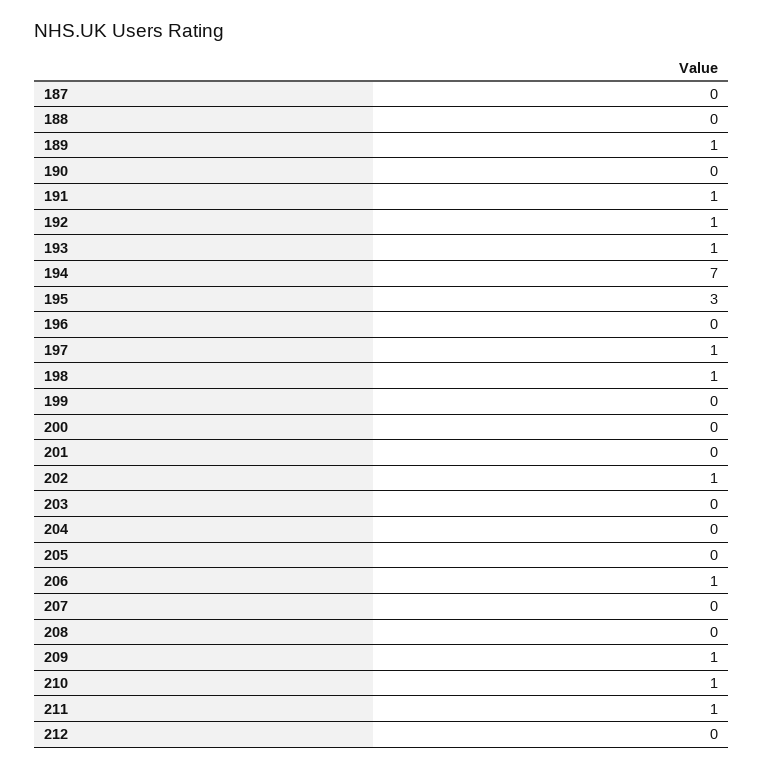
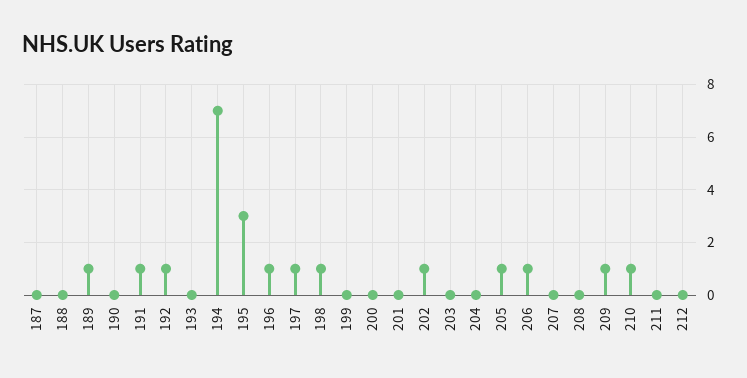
  {
    "187": 0,
    "188": 0,
    "189": 1,
    "190": 0,
    "191": 1,
    "192": 1,
-   "193": 1,
+   "193": 0,
    "194": 7,
    "195": 3,
-   "196": 0,
+   "196": 1,
    "197": 1,
    "198": 1,
    "199": 0,
    "200": 0,
    "201": 0,
    "202": 1,
    "203": 0,
    "204": 0,
-   "205": 0,
+   "205": 1,
    "206": 1,
    "207": 0,
    "208": 0,
    "209": 1,
    "210": 1,
-   "211": 1,
+   "211": 0,
    "212": 0
  }

